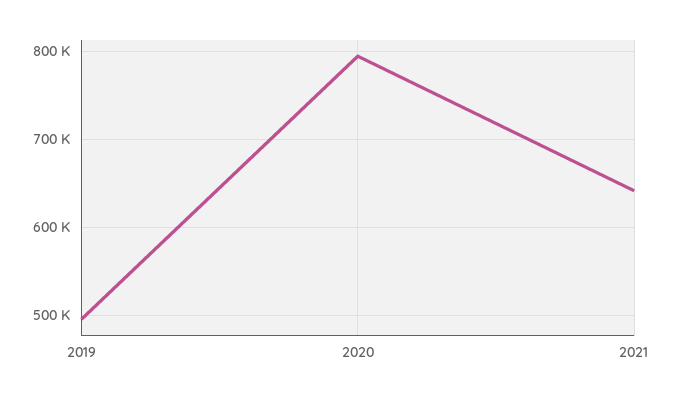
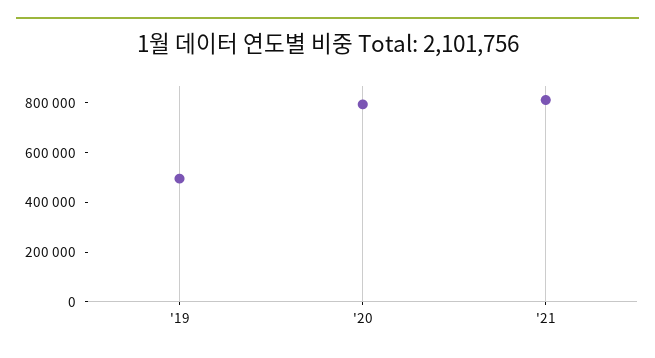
  {
    "2019": 500000,
    "2020": 790000,
-   "2021": 640000
+   "2021": 800000
  }

